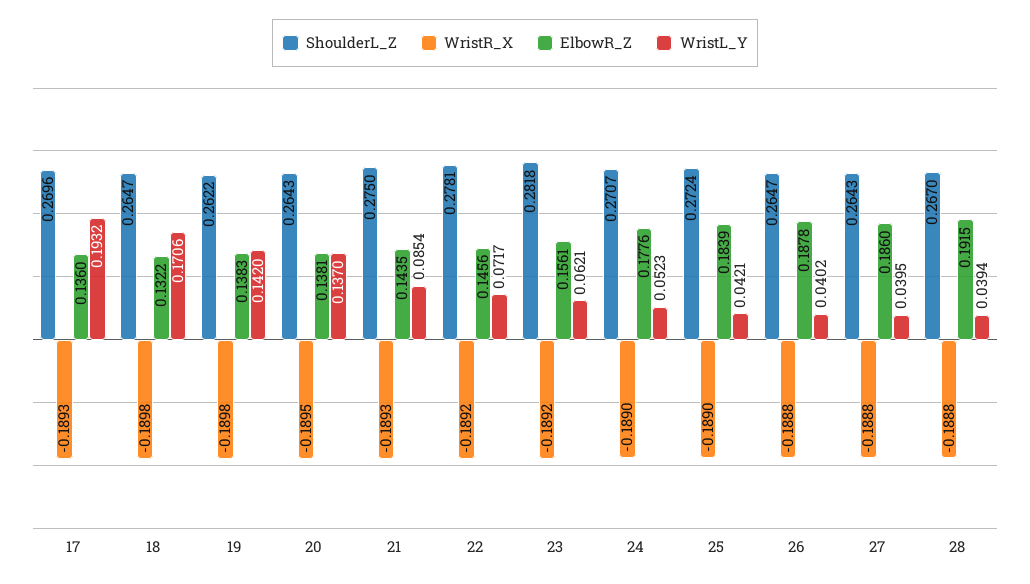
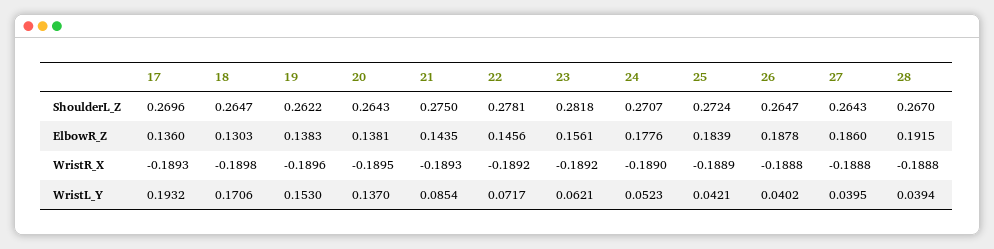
  {
    "ShoulderL_Z": {
      "17": 0.2696,
      "18": 0.2647,
      "19": 0.2622,
      "20": 0.2643,
      "21": 0.275,
      "22": 0.2781,
      "23": 0.2818,
      "24": 0.2707,
      "25": 0.2724,
      "26": 0.2647,
      "27": 0.2643,
      "28": 0.267
    },
    "WristR_X": {
      "17": -0.1893,
      "18": -0.1898,
-     "19": -0.1898,
+     "19": -0.1896,
      "20": -0.1895,
      "21": -0.1893,
      "22": -0.1892,
      "23": -0.1892,
      "24": -0.189,
-     "25": -0.189,
+     "25": -0.1889,
      "26": -0.1888,
      "27": -0.1888,
      "28": -0.1888
    },
    "ElbowR_Z": {
      "17": 0.136,
-     "18": 0.1322,
+     "18": 0.1303,
      "19": 0.1383,
      "20": 0.1381,
      "21": 0.1435,
      "22": 0.1456,
      "23": 0.1561,
      "24": 0.1776,
      "25": 0.1839,
      "26": 0.1878,
      "27": 0.186,
      "28": 0.1915
    },
    "WristL_Y": {
      "17": 0.1932,
      "18": 0.1706,
-     "19": 0.142,
+     "19": 0.153,
      "20": 0.137,
      "21": 0.0854,
      "22": 0.0717,
      "23": 0.0621,
      "24": 0.0523,
      "25": 0.0421,
      "26": 0.0402,
      "27": 0.0395,
      "28": 0.0394
    }
  }

